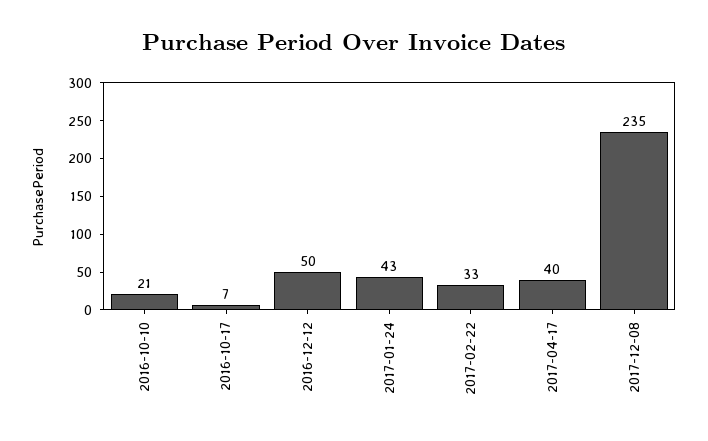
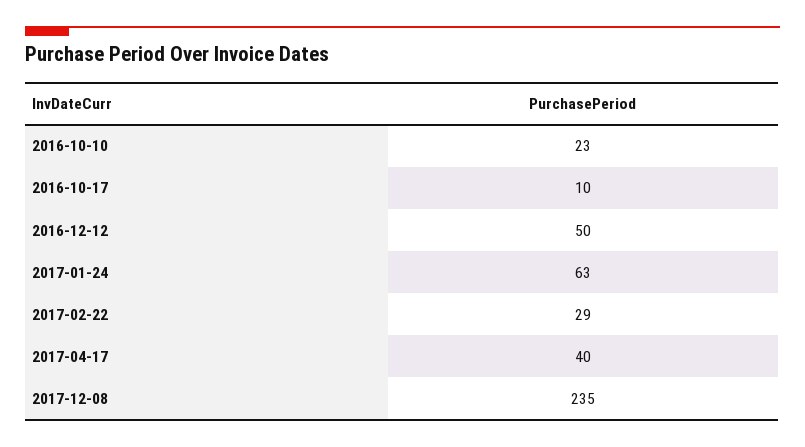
  {
-   "2016-10-10": 21,
+   "2016-10-10": 23,
-   "2016-10-17": 7,
+   "2016-10-17": 10,
    "2016-12-12": 50,
-   "2017-01-24": 43,
+   "2017-01-24": 63,
-   "2017-02-22": 33,
+   "2017-02-22": 29,
    "2017-04-17": 40,
    "2017-12-08": 235
  }

